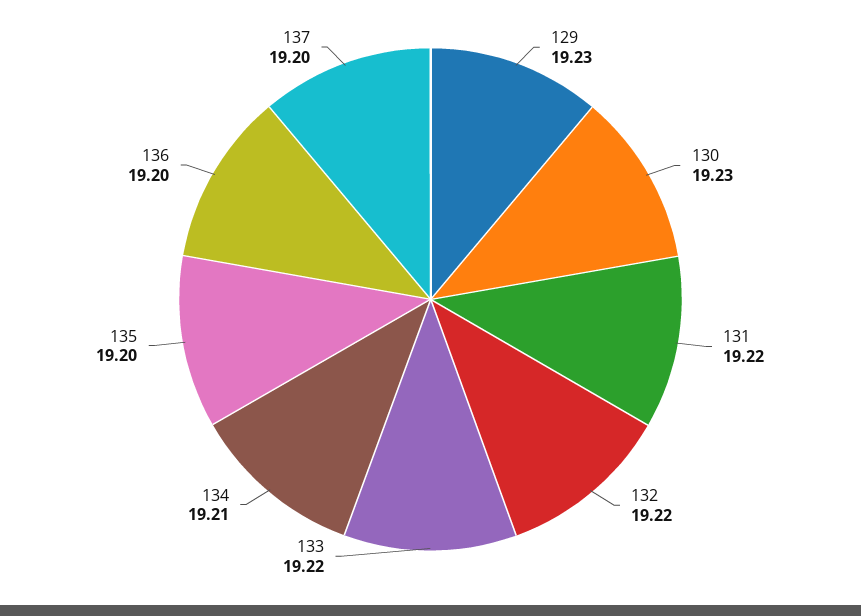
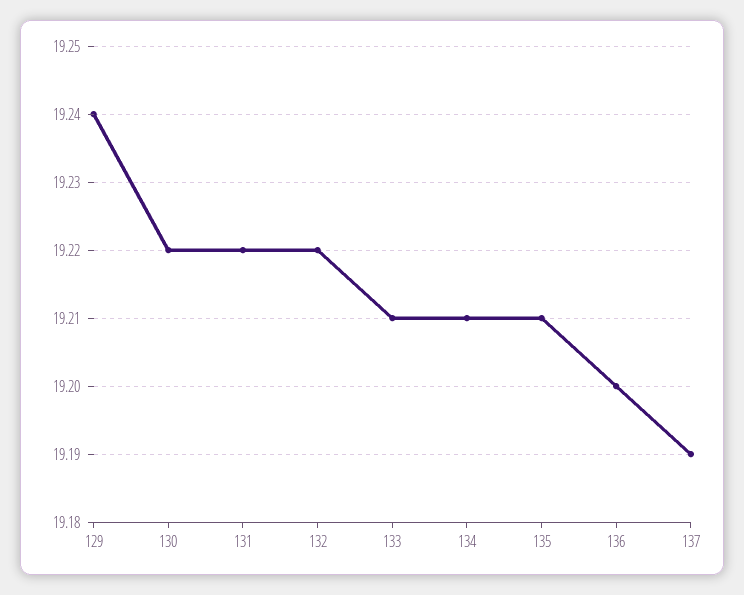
  {
-   "129": 19.23,
+   "129": 19.24,
-   "130": 19.23,
+   "130": 19.22,
    "131": 19.22,
    "132": 19.22,
-   "133": 19.22,
+   "133": 19.21,
    "134": 19.21,
-   "135": 19.2,
+   "135": 19.21,
    "136": 19.2,
-   "137": 19.2
+   "137": 19.19
  }

